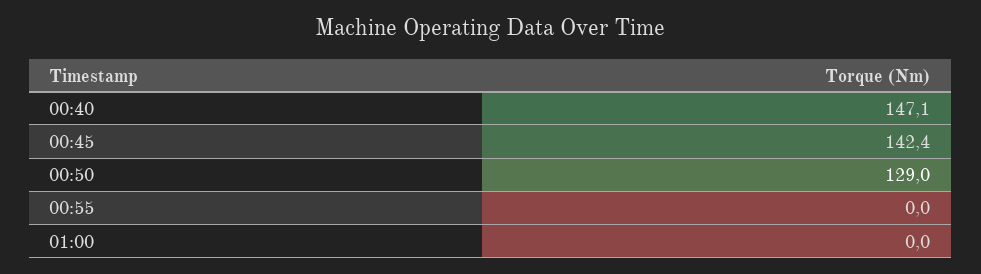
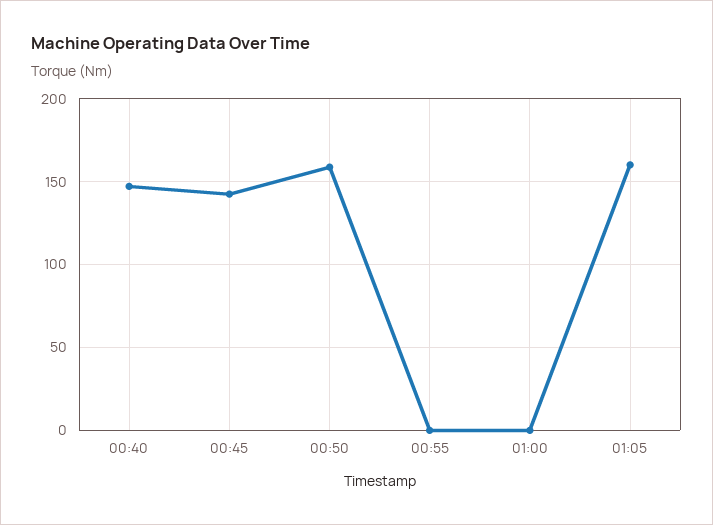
  {
    "00:40": 147.1,
    "00:45": 142.4,
-   "00:50": 129,
+   "00:50": 160,
    "00:55": 0,
-   "01:00": 0
+   "01:00": 0,
+   "01:05": 160
  }

